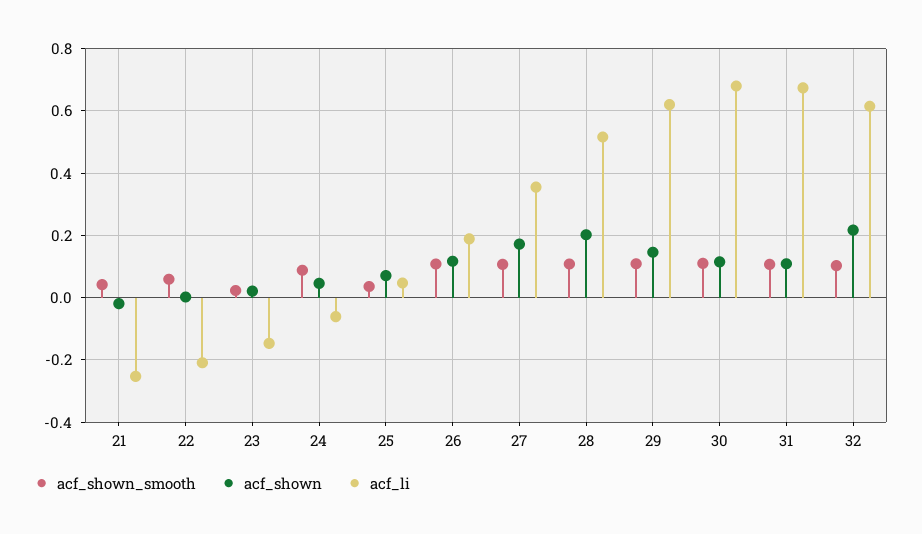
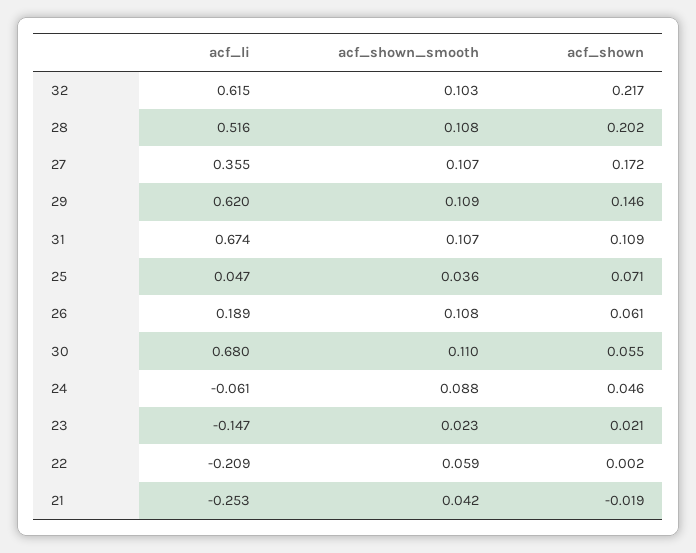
  {
    "acf_shown_smooth": {
      "21": 0.042,
      "22": 0.059,
      "23": 0.023,
      "24": 0.088,
      "25": 0.036,
      "26": 0.108,
      "27": 0.107,
      "28": 0.108,
      "29": 0.109,
      "30": 0.11,
      "31": 0.107,
      "32": 0.103
    },
    "acf_shown": {
      "21": -0.019,
      "22": 0.002,
      "23": 0.021,
      "24": 0.046,
      "25": 0.071,
-     "26": 0.12,
+     "26": 0.061,
      "27": 0.172,
      "28": 0.202,
      "29": 0.146,
-     "30": 0.12,
+     "30": 0.055,
      "31": 0.109,
      "32": 0.217
    },
    "acf_li": {
      "21": -0.253,
      "22": -0.209,
      "23": -0.147,
      "24": -0.061,
      "25": 0.047,
      "26": 0.189,
      "27": 0.355,
      "28": 0.516,
      "29": 0.62,
      "30": 0.68,
      "31": 0.674,
      "32": 0.615
    }
  }

